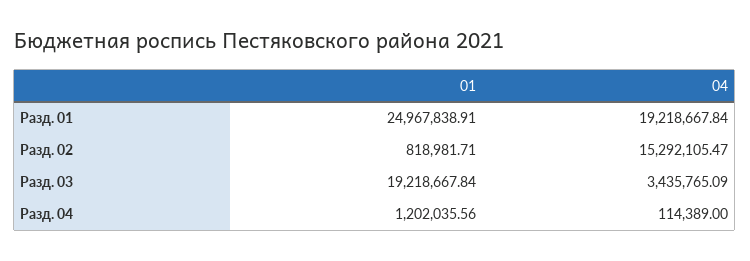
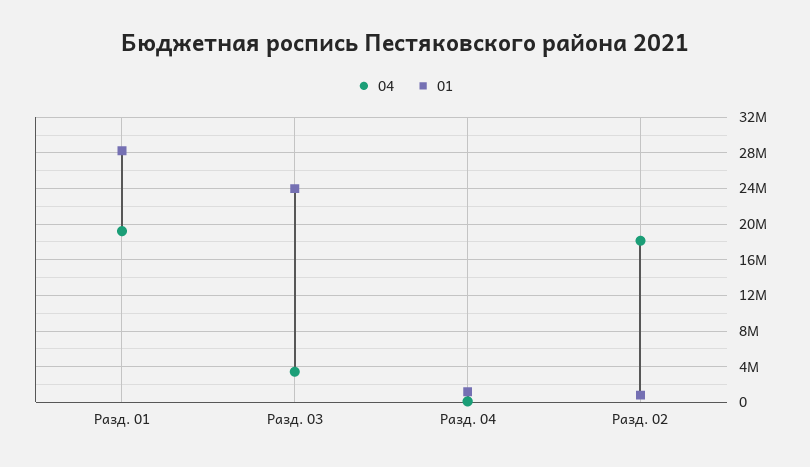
  {
    "01": {
-     "Разд. 01": 24967838.91,
+     "Разд. 01": 28000000,
      "Разд. 02": 818981.71,
-     "Разд. 03": 19218667.84,
+     "Разд. 03": 24000000,
      "Разд. 04": 1202035.56
    },
    "04": {
      "Разд. 01": 19218667.84,
-     "Разд. 02": 15292105.47,
+     "Разд. 02": 18000000,
      "Разд. 03": 3435765.09,
      "Разд. 04": 114389
    }
  }

